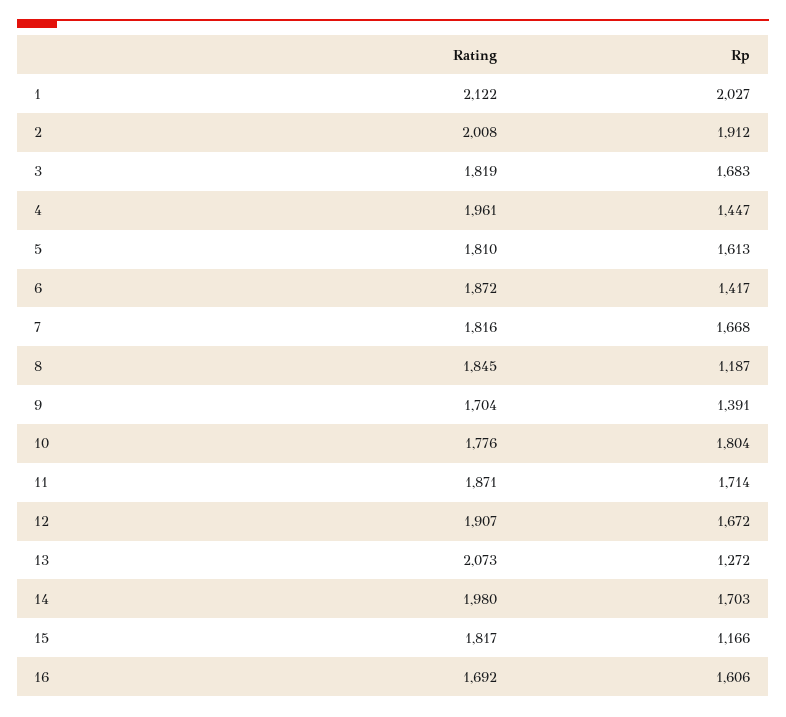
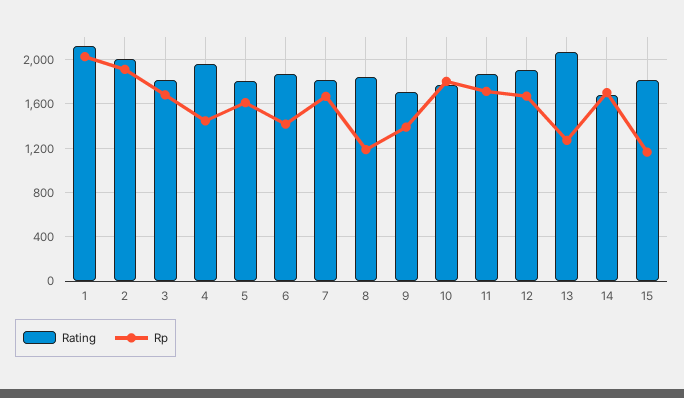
  {
    "Rating": {
      "1": 2122,
      "2": 2008,
      "3": 1819,
      "4": 1961,
      "5": 1810,
      "6": 1872,
      "7": 1816,
      "8": 1845,
      "9": 1704,
      "10": 1776,
      "11": 1871,
      "12": 1907,
      "13": 2073,
-     "14": 1980,
+     "14": 1700,
-     "15": 1817,
+     "15": 1817
-     "16": 1692
    },
    "Rp": {
      "1": 2027,
      "2": 1912,
      "3": 1683,
      "4": 1447,
      "5": 1613,
      "6": 1417,
      "7": 1668,
      "8": 1187,
      "9": 1391,
      "10": 1804,
      "11": 1714,
      "12": 1672,
      "13": 1272,
      "14": 1703,
-     "15": 1166,
+     "15": 1166
-     "16": 1606
    }
  }

